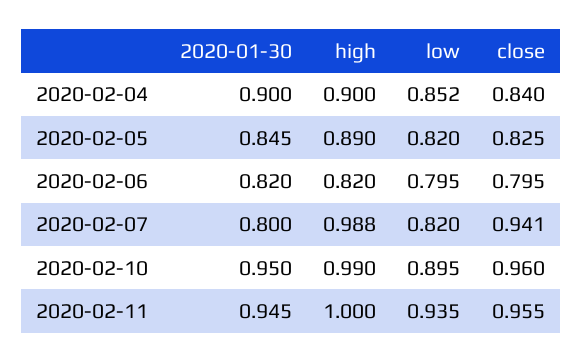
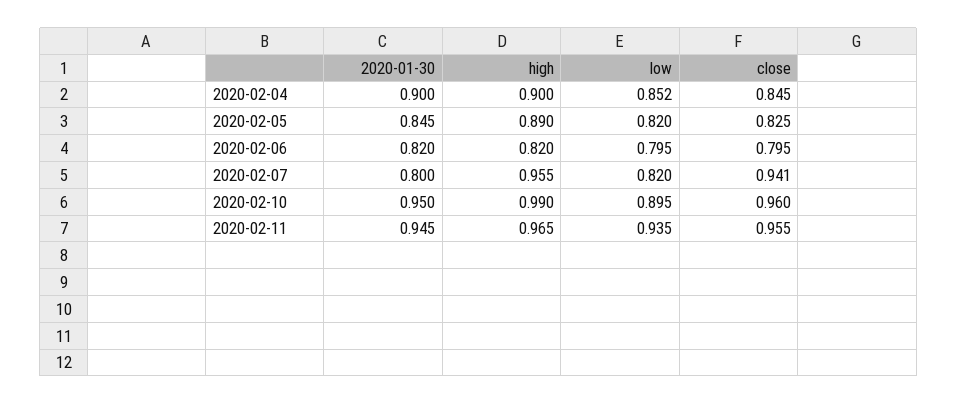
  {
    "2020-01-30": {
      "2020-02-04": 0.9,
      "2020-02-05": 0.845,
      "2020-02-06": 0.82,
      "2020-02-07": 0.8,
      "2020-02-10": 0.95,
      "2020-02-11": 0.945
    },
    "high": {
      "2020-02-04": 0.9,
      "2020-02-05": 0.89,
      "2020-02-06": 0.82,
-     "2020-02-07": 0.988,
+     "2020-02-07": 0.955,
      "2020-02-10": 0.99,
-     "2020-02-11": 1
+     "2020-02-11": 0.965
    },
    "low": {
      "2020-02-04": 0.852,
      "2020-02-05": 0.82,
      "2020-02-06": 0.795,
      "2020-02-07": 0.82,
      "2020-02-10": 0.895,
      "2020-02-11": 0.935
    },
    "close": {
-     "2020-02-04": 0.84,
+     "2020-02-04": 0.845,
      "2020-02-05": 0.825,
      "2020-02-06": 0.795,
      "2020-02-07": 0.941,
      "2020-02-10": 0.96,
      "2020-02-11": 0.955
    }
  }

